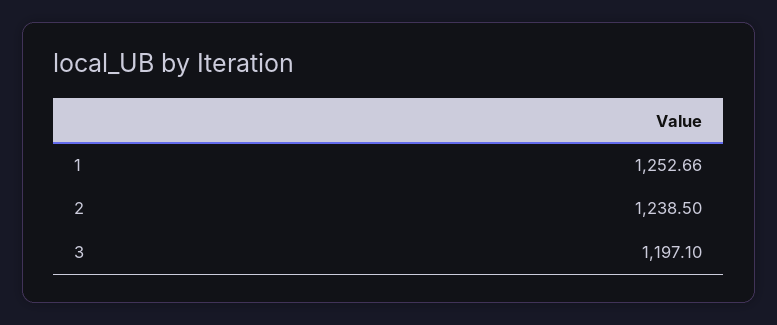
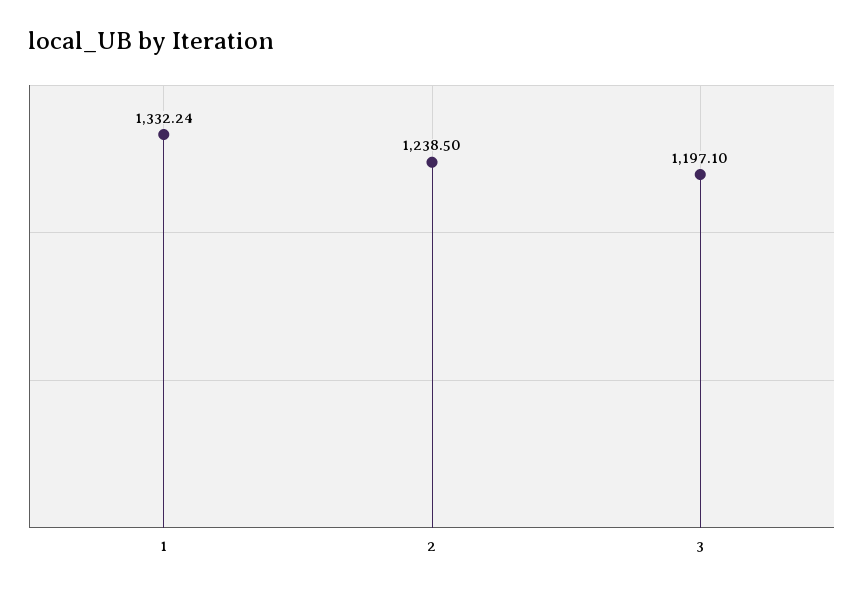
  {
-   "1": 1252.66,
+   "1": 1332.24,
    "2": 1238.5,
    "3": 1197.1
  }

